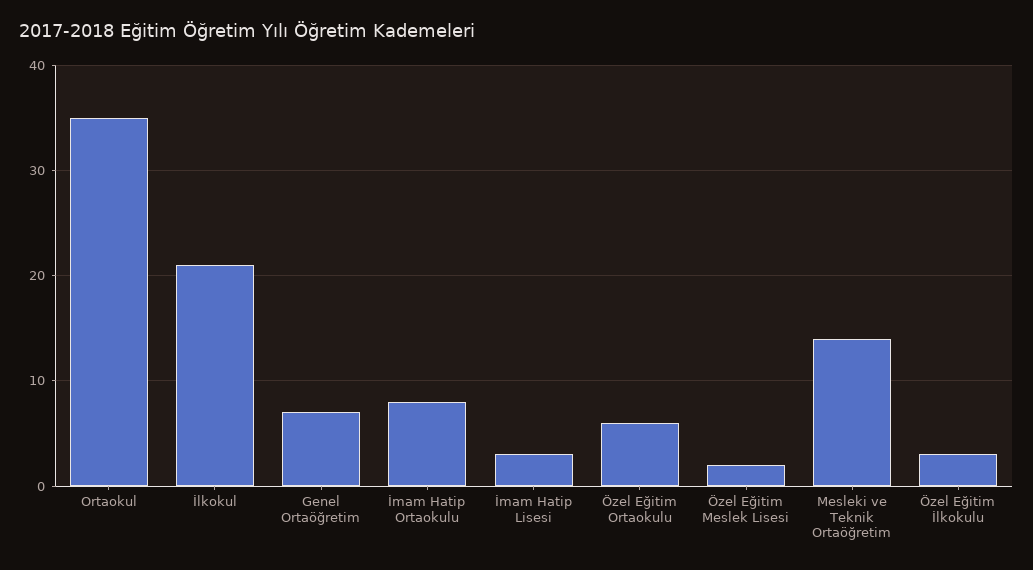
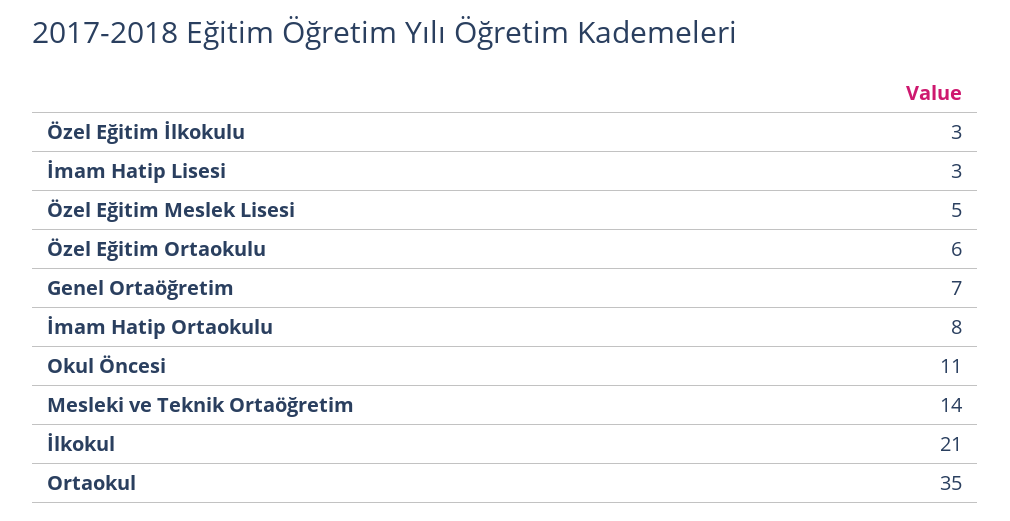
  {
    "Ortaokul": 35,
    "İlkokul": 21,
    "Genel Ortaöğretim": 7,
    "İmam Hatip Ortaokulu": 8,
    "İmam Hatip Lisesi": 3,
    "Özel Eğitim Ortaokulu": 6,
-   "Özel Eğitim Meslek Lisesi": 2,
+   "Özel Eğitim Meslek Lisesi": 5,
    "Mesleki ve Teknik Ortaöğretim": 14,
-   "Özel Eğitim İlkokulu": 3
+   "Özel Eğitim İlkokulu": 3,
+   "Okul Öncesi": 11
  }

